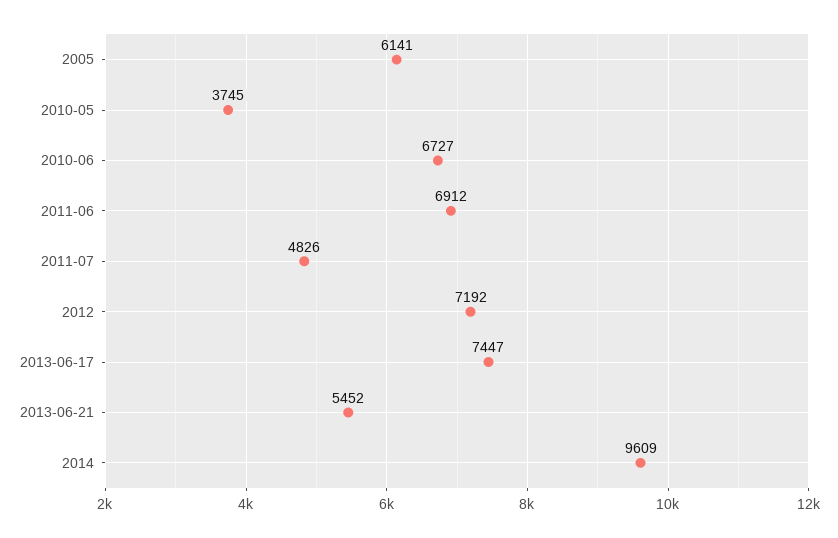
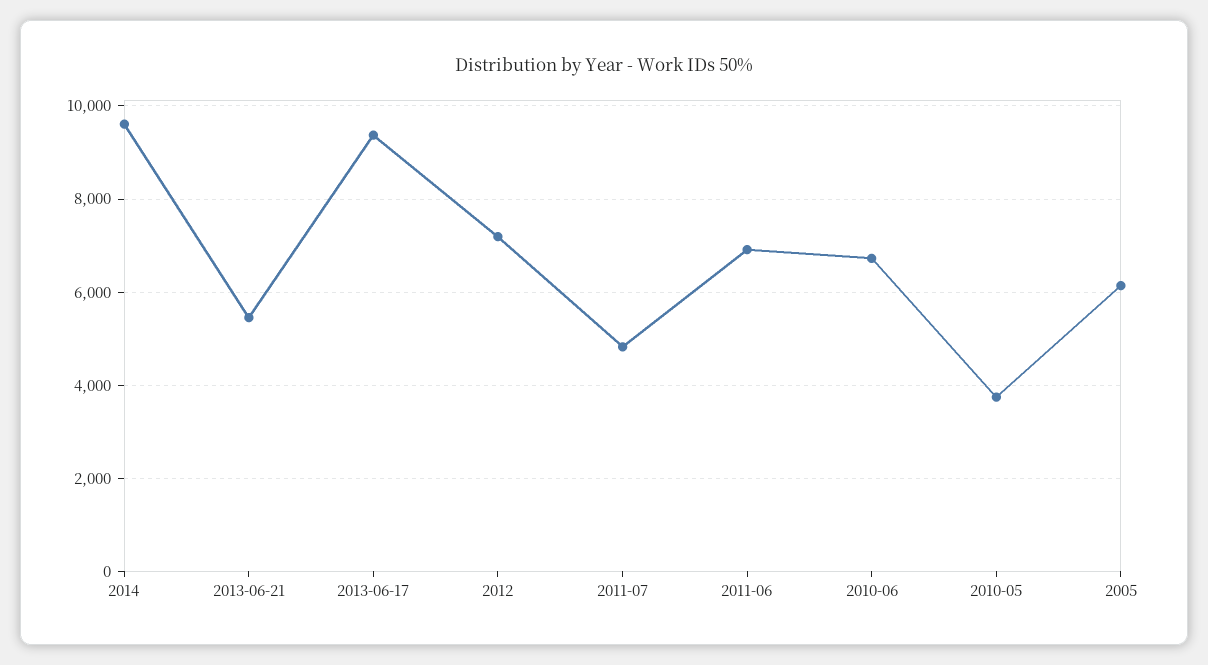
  {
    "2005": 6141,
    "2010-05": 3745,
    "2010-06": 6727,
    "2011-06": 6912,
    "2011-07": 4826,
    "2012": 7192,
-   "2013-06-17": 7447,
+   "2013-06-17": 9400,
    "2013-06-21": 5452,
    "2014": 9609
  }

